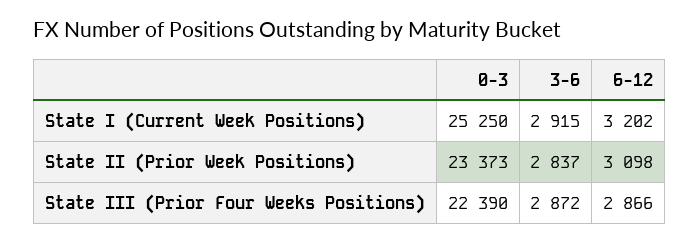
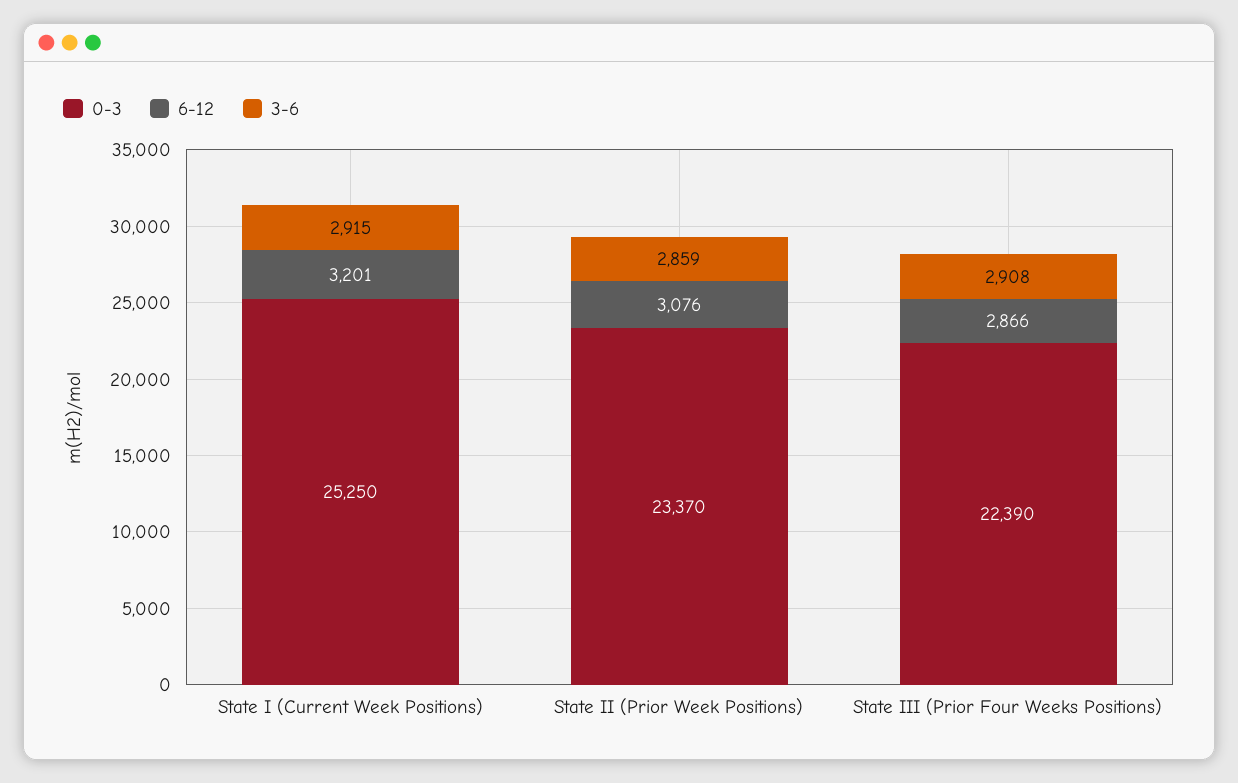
  {
    "0-3": {
      "State I (Current Week Positions)": 25250,
-     "State II (Prior Week Positions)": 23373,
+     "State II (Prior Week Positions)": 23370,
      "State III (Prior Four Weeks Positions)": 22390
    },
    "3-6": {
      "State I (Current Week Positions)": 2915,
-     "State II (Prior Week Positions)": 2837,
+     "State II (Prior Week Positions)": 2859,
-     "State III (Prior Four Weeks Positions)": 2872
+     "State III (Prior Four Weeks Positions)": 2908
    },
    "6-12": {
-     "State I (Current Week Positions)": 3202,
+     "State I (Current Week Positions)": 3201,
-     "State II (Prior Week Positions)": 3098,
+     "State II (Prior Week Positions)": 3076,
      "State III (Prior Four Weeks Positions)": 2866
    }
  }

